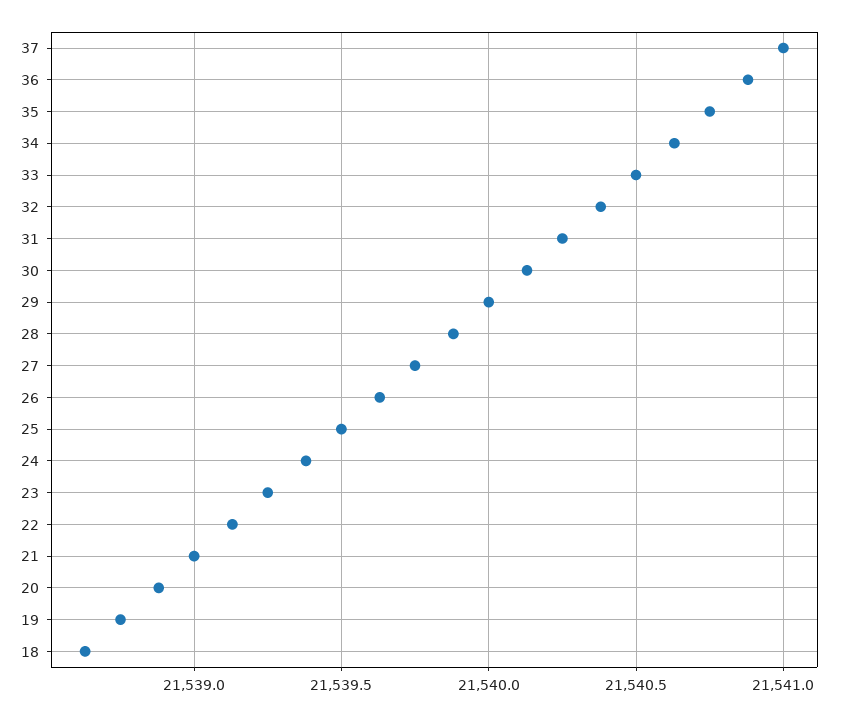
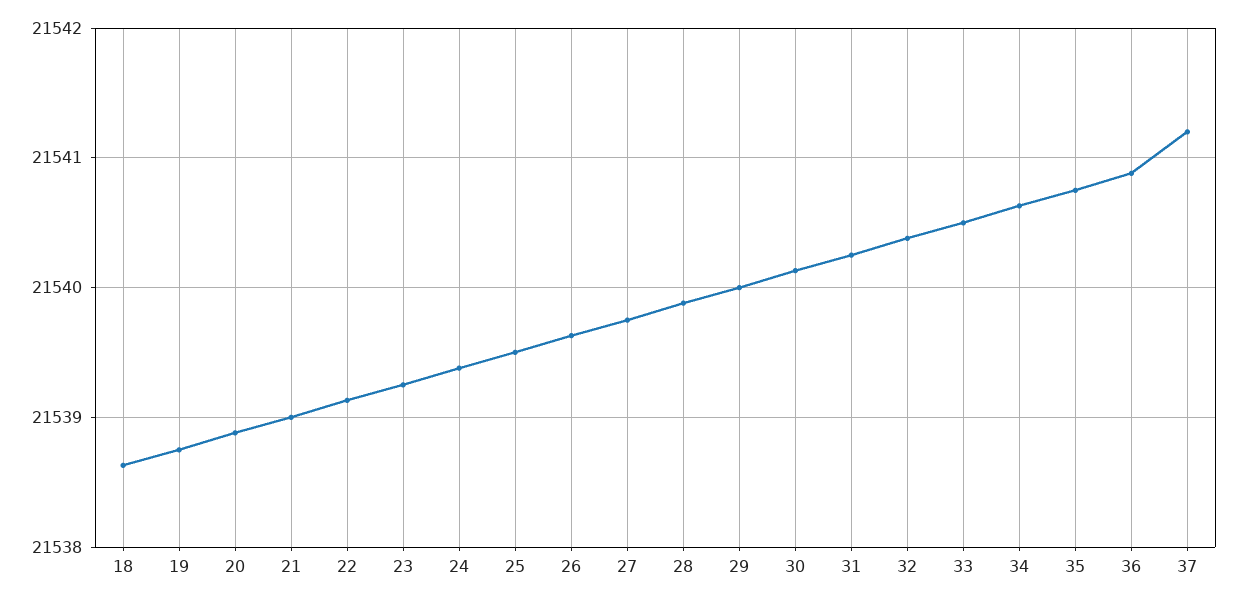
  {
-   "37": 21541,
+   "37": 21541.2,
    "36": 21540.9,
    "35": 21540.75,
    "34": 21540.65,
    "33": 21540.5,
    "32": 21540.4,
    "31": 21540.25,
    "30": 21540.15,
    "29": 21540,
    "28": 21539.9,
    "27": 21539.75,
    "26": 21539.65,
    "25": 21539.5,
    "24": 21539.4,
    "23": 21539.25,
    "22": 21539.15,
    "21": 21539,
    "20": 21538.9,
    "19": 21538.75,
    "18": 21538.65
  }

